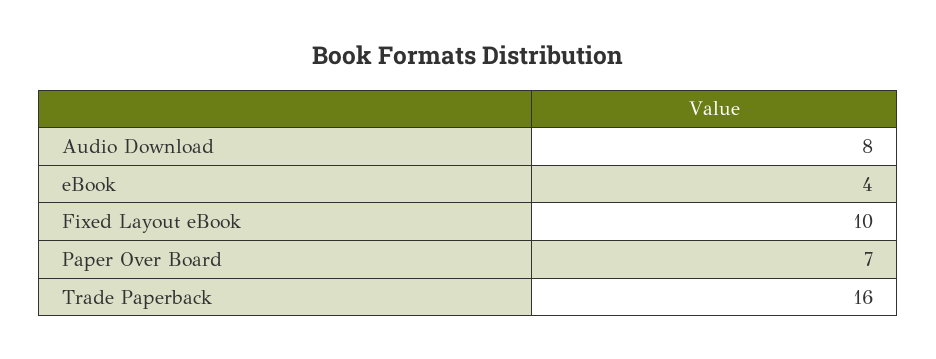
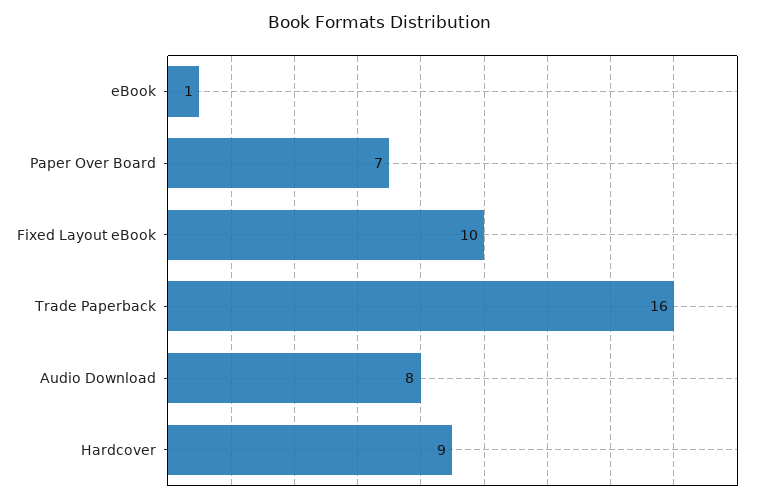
  {
    "Audio Download": 8,
-   "eBook": 4,
+   "eBook": 1,
    "Fixed Layout eBook": 10,
    "Paper Over Board": 7,
-   "Trade Paperback": 16
+   "Trade Paperback": 16,
+   "Hardcover": 9
  }

